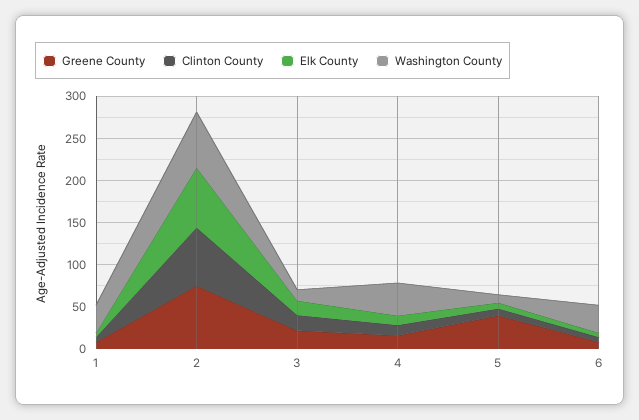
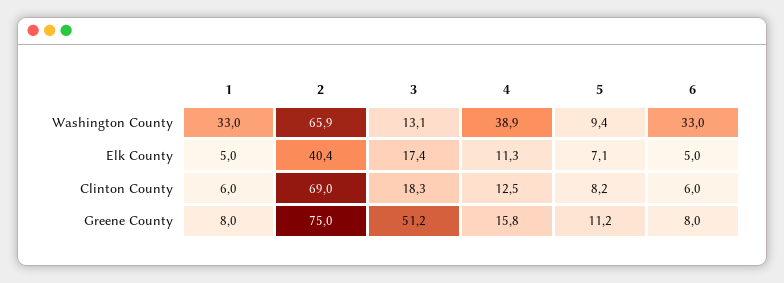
  {
    "Greene County": {
      "1": 8,
      "2": 75,
-     "3": 20,
+     "3": 51.2,
      "4": 15.8,
-     "5": 40,
+     "5": 11.2,
      "6": 8
    },
    "Clinton County": {
      "1": 6,
      "2": 69,
      "3": 18.3,
      "4": 12.5,
      "5": 8.2,
      "6": 6
    },
    "Elk County": {
      "1": 5,
-     "2": 70,
+     "2": 40.4,
      "3": 17.4,
      "4": 11.3,
      "5": 7.1,
      "6": 5
    },
    "Washington County": {
      "1": 33,
      "2": 65.9,
      "3": 13.1,
      "4": 38.9,
      "5": 9.4,
      "6": 33
    }
  }

